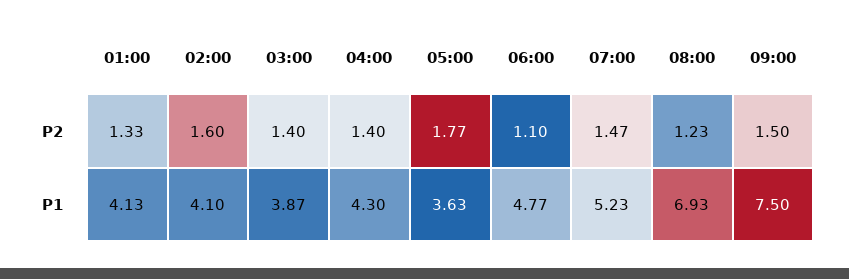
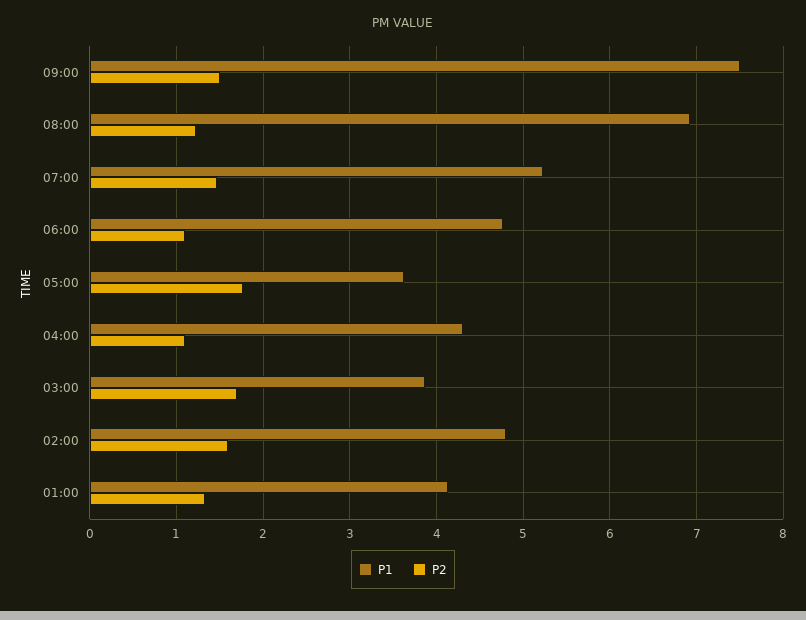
  {
    "P2": {
      "01:00": 1.33,
      "02:00": 1.6,
-     "03:00": 1.4,
+     "03:00": 1.7,
-     "04:00": 1.4,
+     "04:00": 1.1,
      "05:00": 1.77,
      "06:00": 1.1,
      "07:00": 1.47,
      "08:00": 1.23,
      "09:00": 1.5
    },
    "P1": {
      "01:00": 4.13,
-     "02:00": 4.1,
+     "02:00": 4.8,
      "03:00": 3.87,
      "04:00": 4.3,
      "05:00": 3.63,
      "06:00": 4.77,
      "07:00": 5.23,
      "08:00": 6.93,
      "09:00": 7.5
    }
  }

